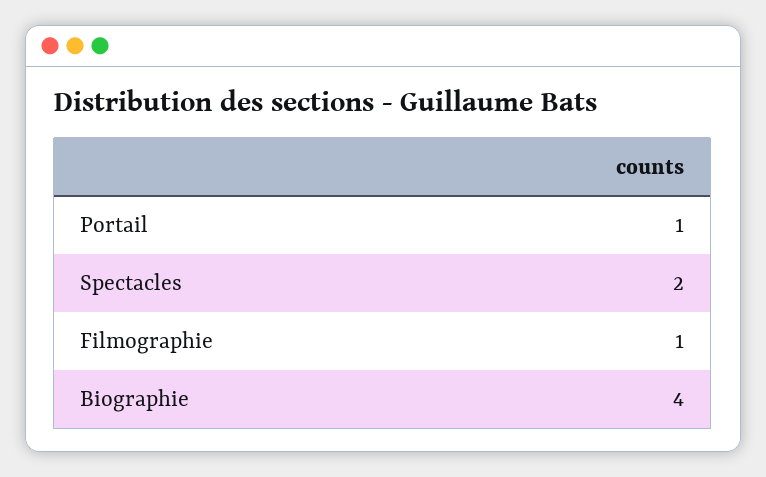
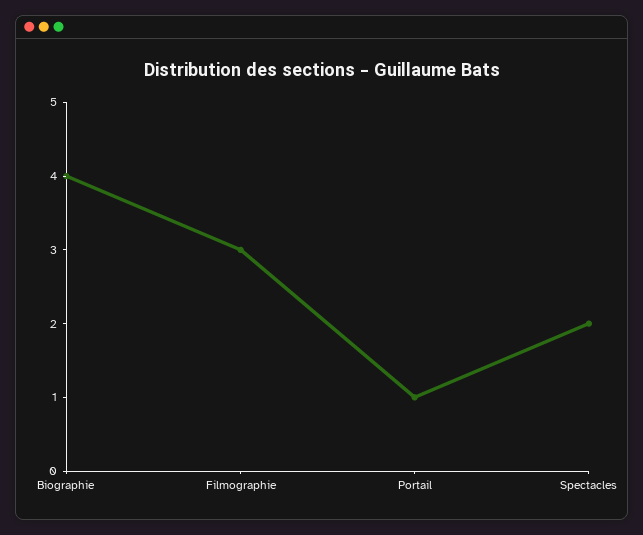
  {
    "Portail": 1,
    "Spectacles": 2,
-   "Filmographie": 1,
+   "Filmographie": 3,
    "Biographie": 4
  }

